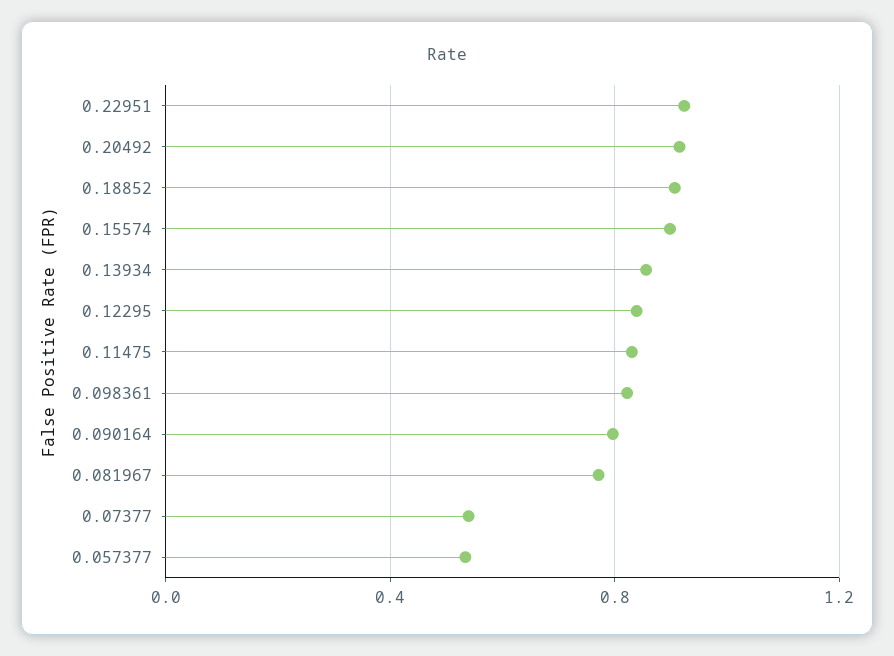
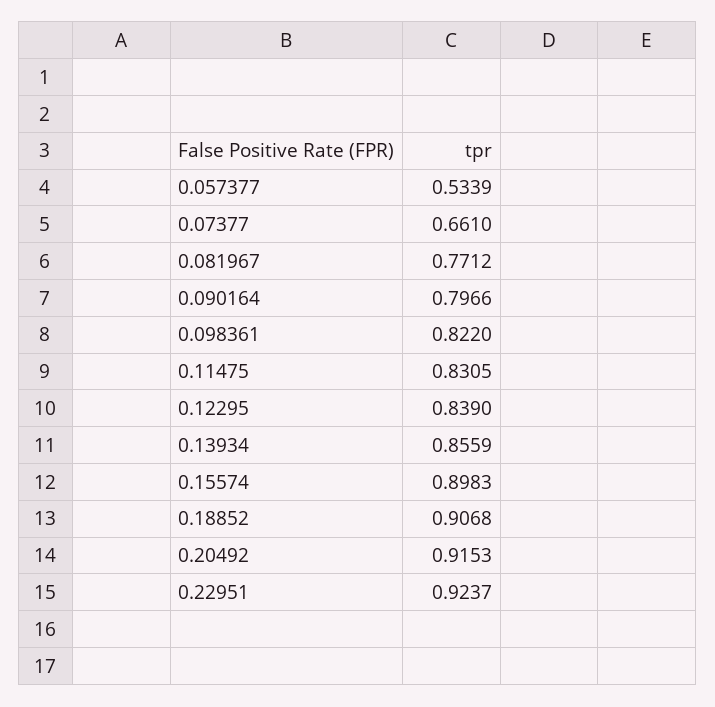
  {
    "0.22951": 0.9237,
    "0.20492": 0.9153,
    "0.18852": 0.9068,
    "0.15574": 0.8983,
    "0.13934": 0.8559,
    "0.12295": 0.839,
    "0.11475": 0.8305,
    "0.098361": 0.822,
    "0.090164": 0.7966,
    "0.081967": 0.7712,
-   "0.07377": 0.55,
+   "0.07377": 0.661,
    "0.057377": 0.5339
  }

